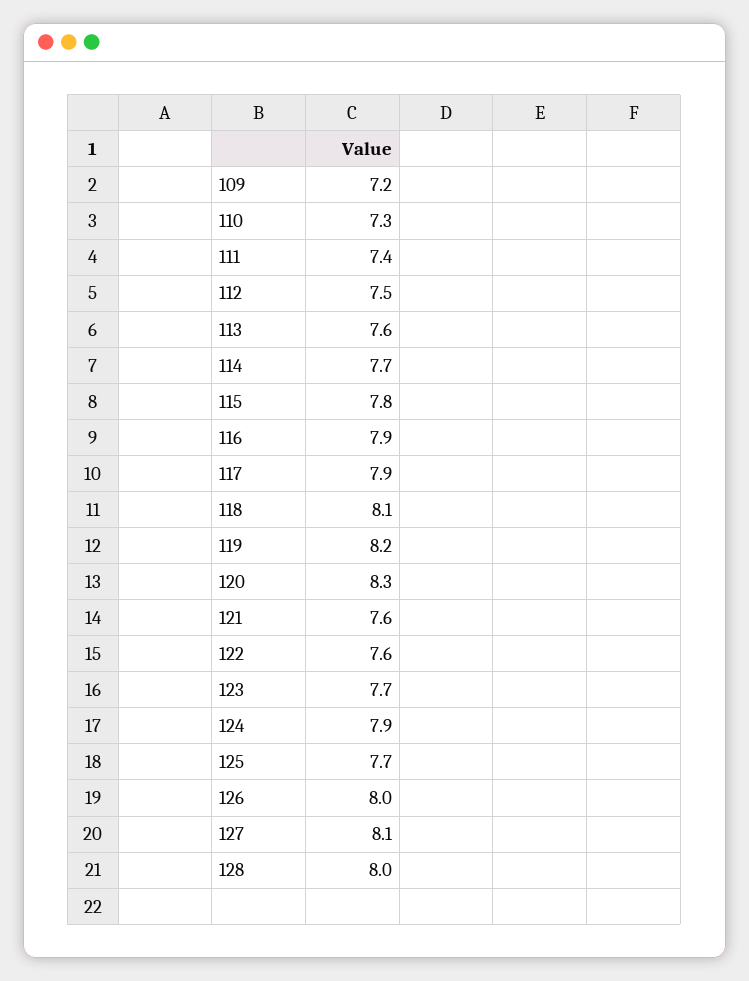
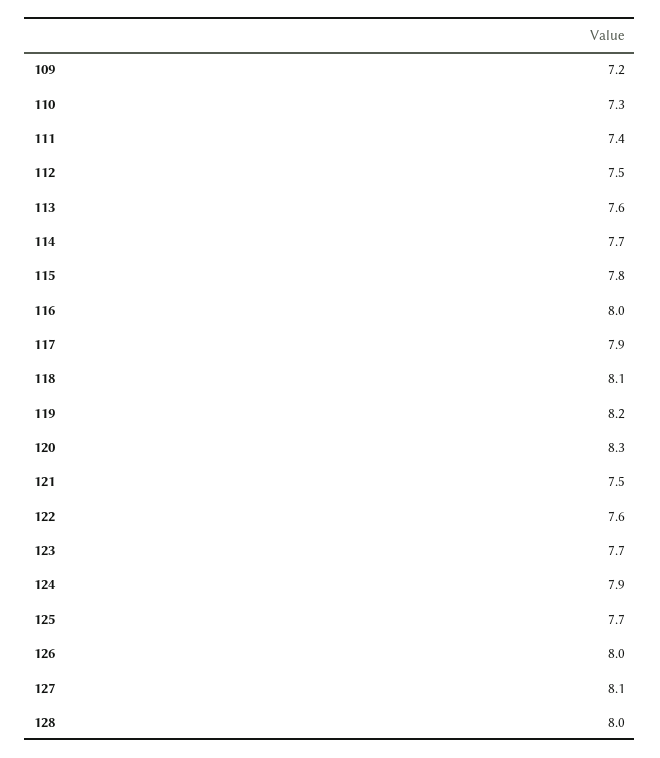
  {
    "109": 7.2,
    "110": 7.3,
    "111": 7.4,
    "112": 7.5,
    "113": 7.6,
    "114": 7.7,
    "115": 7.8,
-   "116": 7.9,
+   "116": 8,
    "117": 7.9,
    "118": 8.1,
    "119": 8.2,
    "120": 8.3,
-   "121": 7.6,
+   "121": 7.5,
    "122": 7.6,
    "123": 7.7,
    "124": 7.9,
    "125": 7.7,
    "126": 8,
    "127": 8.1,
    "128": 8
  }

